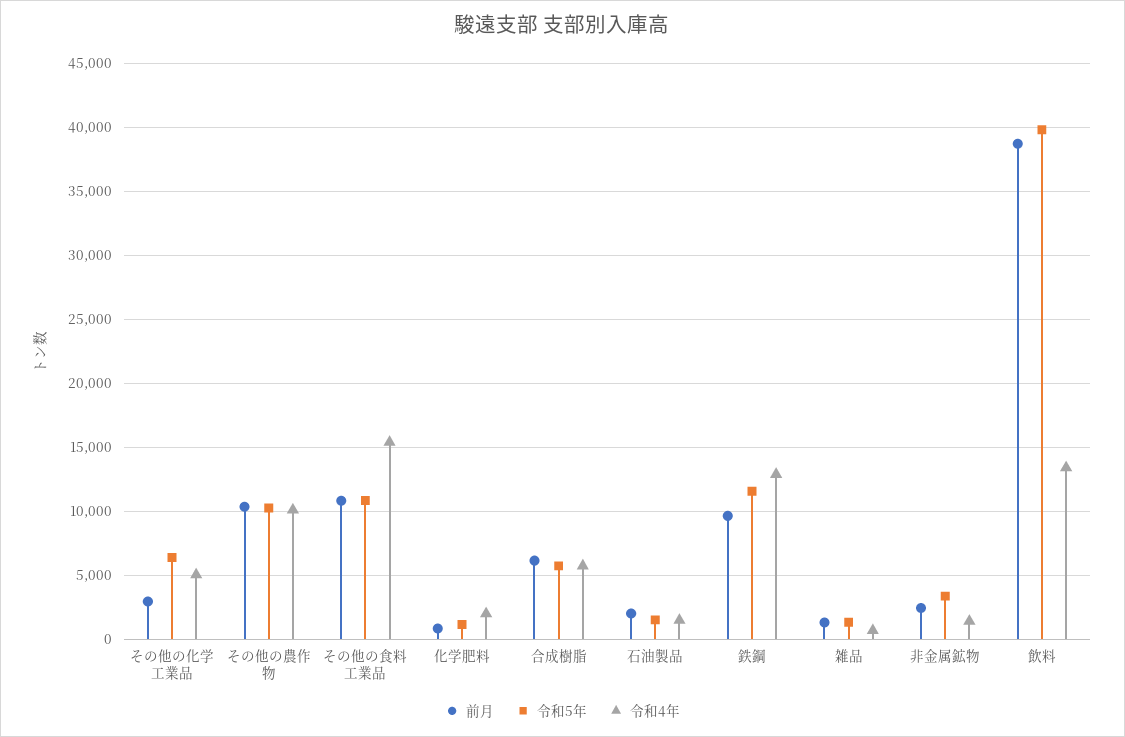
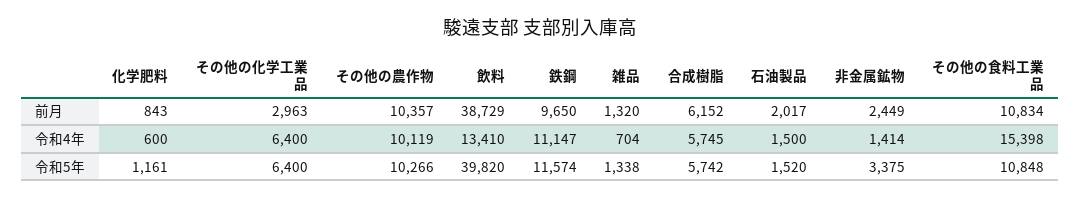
  {
    "前月": {
      "その他の化学工業品": 2963,
      "その他の農作物": 10357,
      "その他の食料工業品": 10834,
      "化学肥料": 843,
      "合成樹脂": 6152,
      "石油製品": 2017,
      "鉄鋼": 9650,
      "雑品": 1320,
      "非金属鉱物": 2449,
      "飲料": 38729
    },
    "令和5年": {
      "その他の化学工業品": 6400,
      "その他の農作物": 10266,
      "その他の食料工業品": 10848,
      "化学肥料": 1161,
      "合成樹脂": 5742,
      "石油製品": 1520,
      "鉄鋼": 11574,
      "雑品": 1338,
      "非金属鉱物": 3375,
      "飲料": 39820
    },
    "令和4年": {
-     "その他の化学工業品": 5000,
+     "その他の化学工業品": 6400,
      "その他の農作物": 10119,
      "その他の食料工業品": 15398,
-     "化学肥料": 2000,
+     "化学肥料": 600,
      "合成樹脂": 5745,
      "石油製品": 1500,
-     "鉄鋼": 13000,
+     "鉄鋼": 11147,
      "雑品": 704,
      "非金属鉱物": 1414,
      "飲料": 13410
    }
  }

